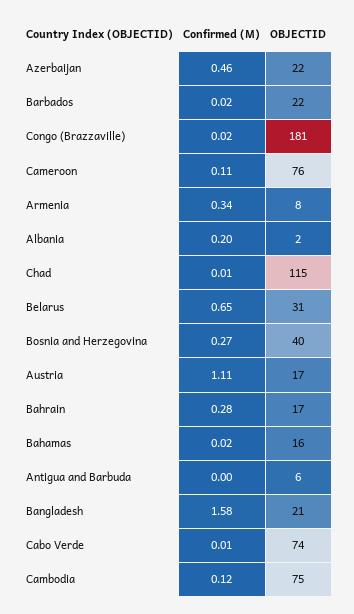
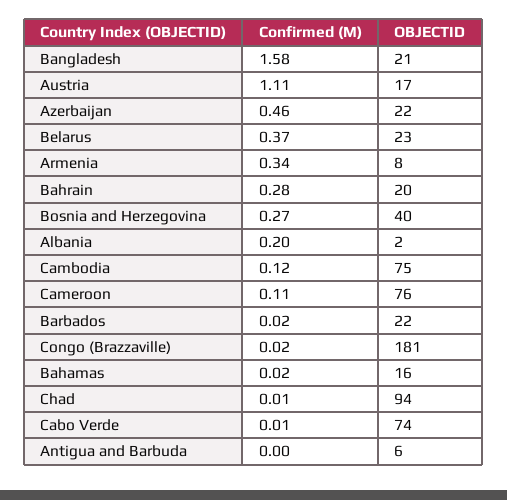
  {
    "Confirmed (M)": {
      "Azerbaijan": 0.46,
      "Barbados": 0.02,
      "Congo (Brazzaville)": 0.02,
      "Cameroon": 0.11,
      "Armenia": 0.34,
      "Albania": 0.2,
      "Chad": 0.01,
-     "Belarus": 0.65,
+     "Belarus": 0.37,
      "Bosnia and Herzegovina": 0.27,
      "Austria": 1.11,
      "Bahrain": 0.28,
      "Bahamas": 0.02,
      "Antigua and Barbuda": 0,
      "Bangladesh": 1.58,
      "Cabo Verde": 0.01,
      "Cambodia": 0.12
    },
    "OBJECTID": {
      "Azerbaijan": 22,
      "Barbados": 22,
      "Congo (Brazzaville)": 181,
      "Cameroon": 76,
      "Armenia": 8,
      "Albania": 2,
-     "Chad": 115,
+     "Chad": 94,
-     "Belarus": 31,
+     "Belarus": 23,
      "Bosnia and Herzegovina": 40,
      "Austria": 17,
-     "Bahrain": 17,
+     "Bahrain": 20,
      "Bahamas": 16,
      "Antigua and Barbuda": 6,
      "Bangladesh": 21,
      "Cabo Verde": 74,
      "Cambodia": 75
    }
  }

